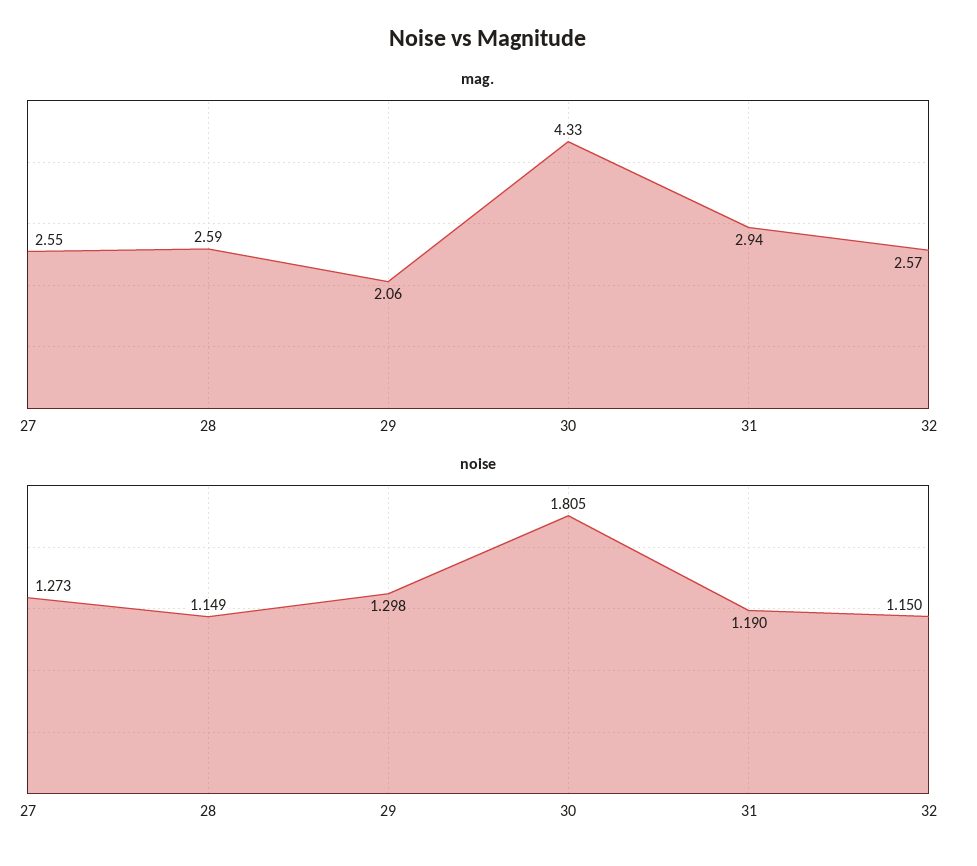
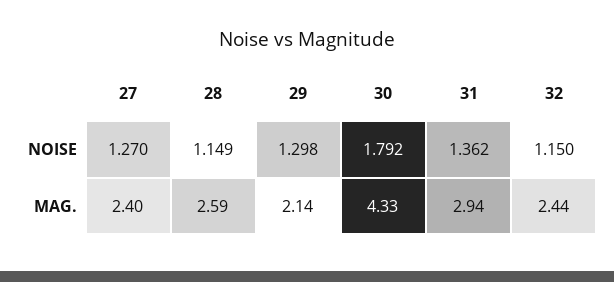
  {
    "mag.": {
-     "27": 2.55,
+     "27": 2.4,
      "28": 2.59,
-     "29": 2.06,
+     "29": 2.14,
      "30": 4.33,
      "31": 2.94,
-     "32": 2.57
+     "32": 2.44
    },
    "noise": {
-     "27": 1.273,
+     "27": 1.27,
      "28": 1.149,
      "29": 1.298,
-     "30": 1.805,
+     "30": 1.792,
-     "31": 1.19,
+     "31": 1.362,
      "32": 1.15
    }
  }

